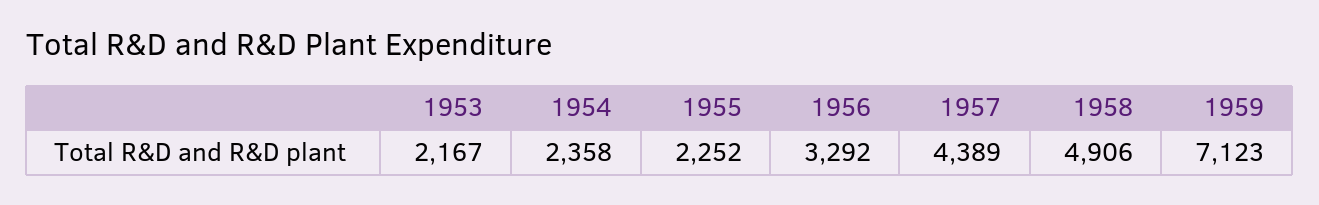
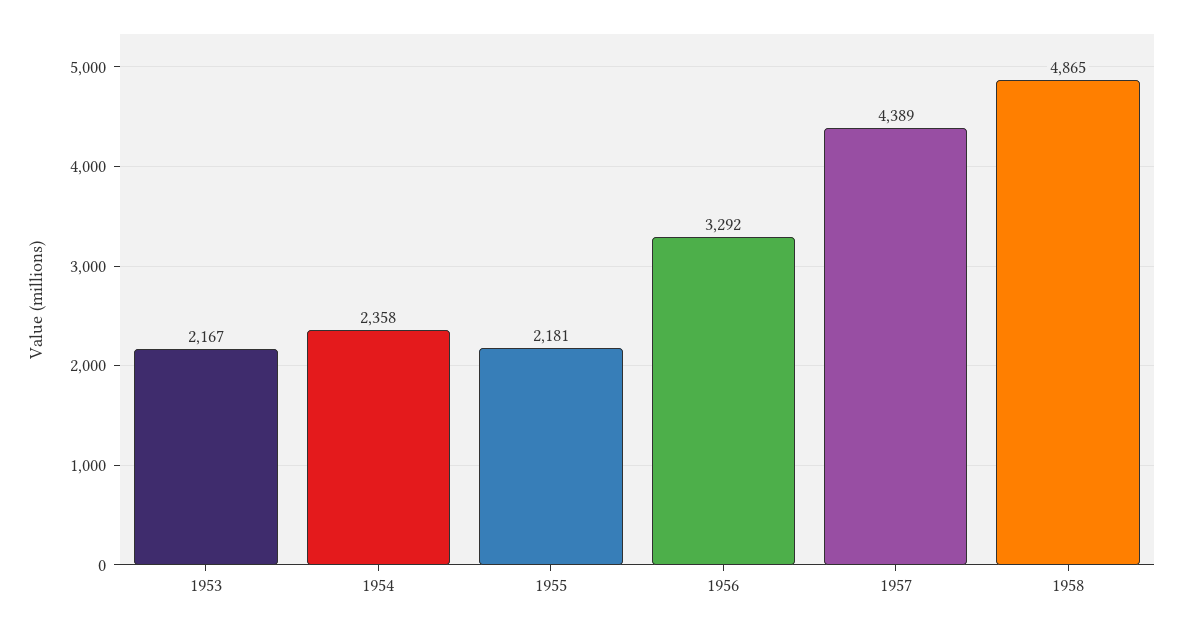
  {
    "1953": 2167,
    "1954": 2358,
-   "1955": 2252,
+   "1955": 2181,
    "1956": 3292,
    "1957": 4389,
-   "1958": 4906,
+   "1958": 4865
-   "1959": 7123
  }

